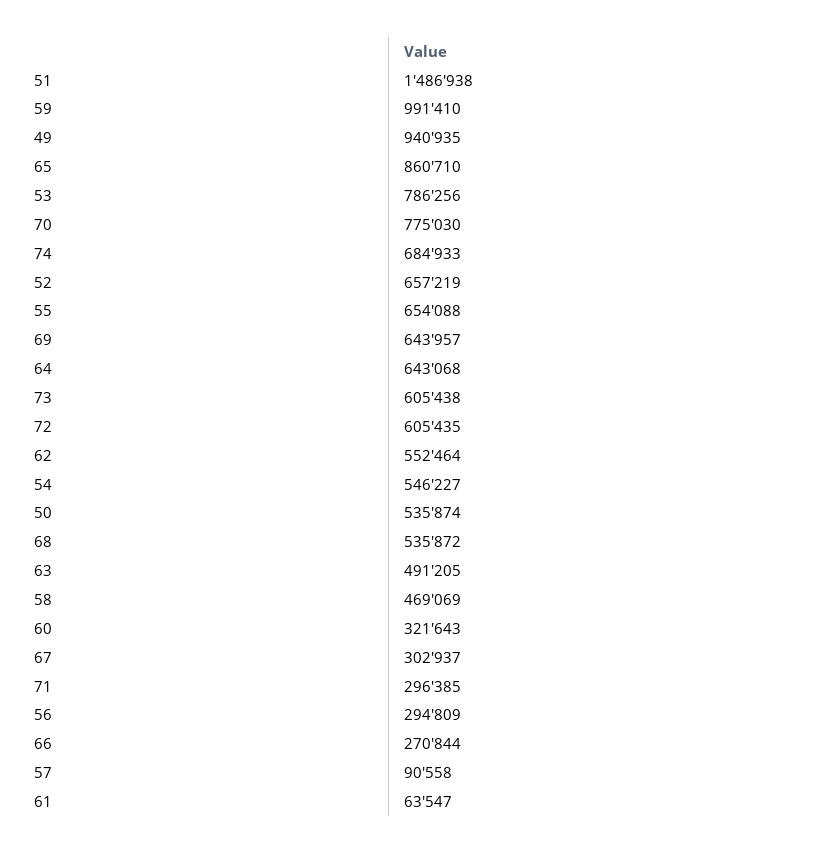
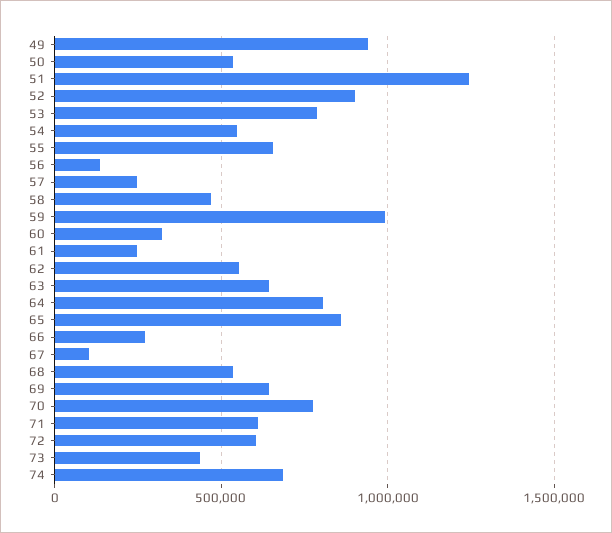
  {
-   "51": 1486938,
+   "51": 1250000,
    "59": 991410,
    "49": 940935,
    "65": 860710,
    "53": 786256,
    "70": 775030,
    "74": 684933,
-   "52": 657219,
+   "52": 900000,
    "55": 654088,
    "69": 643957,
-   "64": 643068,
+   "64": 800000,
-   "73": 605438,
+   "73": 450000,
    "72": 605435,
    "62": 552464,
    "54": 546227,
    "50": 535874,
    "68": 535872,
-   "63": 491205,
+   "63": 650000,
    "58": 469069,
    "60": 321643,
-   "67": 302937,
+   "67": 100000,
-   "71": 296385,
+   "71": 600000,
-   "56": 294809,
+   "56": 150000,
    "66": 270844,
-   "57": 90558,
+   "57": 250000,
-   "61": 63547
+   "61": 250000
  }

